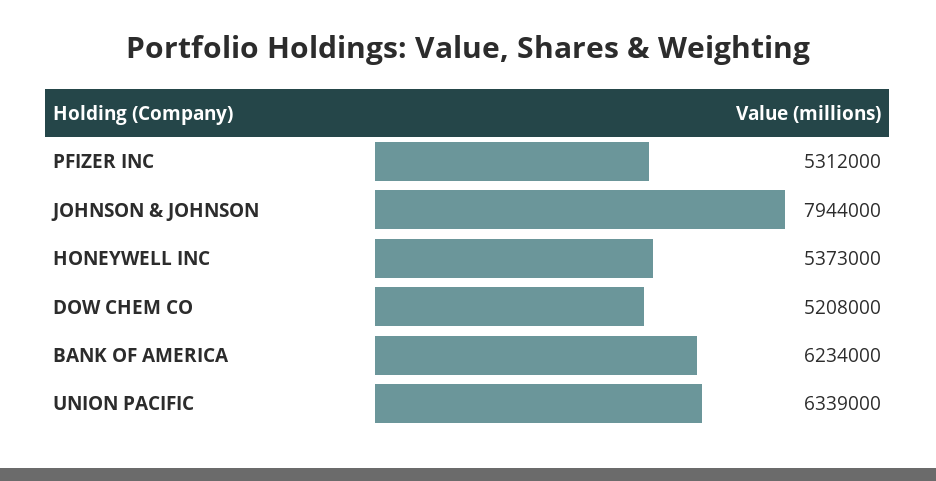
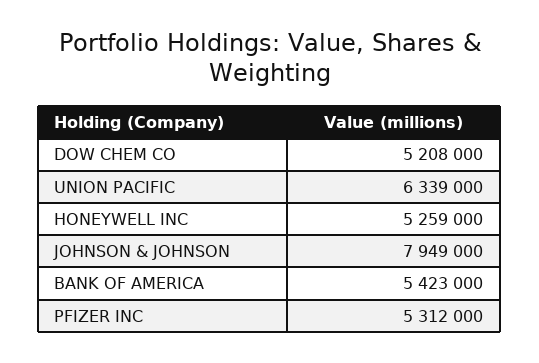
  {
    "PFIZER INC": 5312000,
-   "JOHNSON & JOHNSON": 7944000,
+   "JOHNSON & JOHNSON": 7949000,
-   "HONEYWELL INC": 5373000,
+   "HONEYWELL INC": 5259000,
    "DOW CHEM CO": 5208000,
-   "BANK OF AMERICA": 6234000,
+   "BANK OF AMERICA": 5423000,
    "UNION PACIFIC": 6339000
  }

